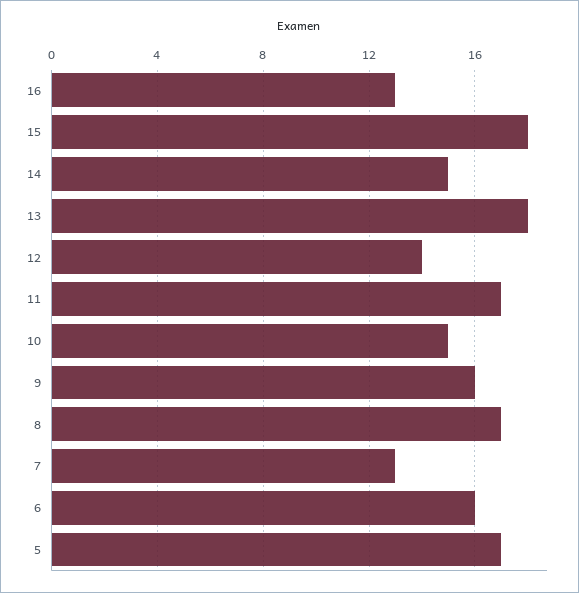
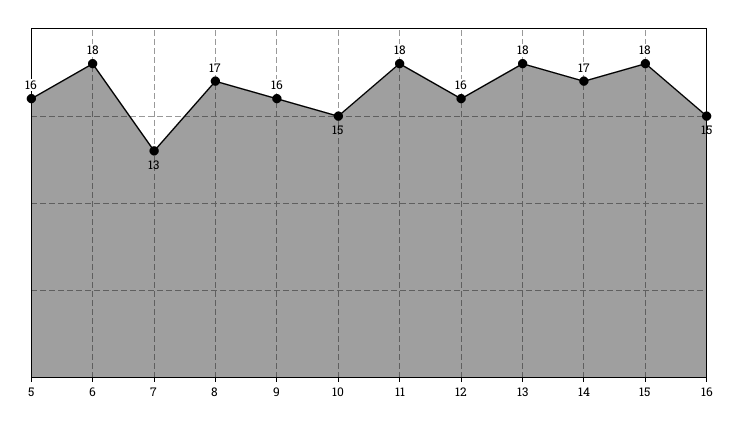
  {
-   "16": 13,
+   "16": 15,
    "15": 18,
-   "14": 15,
+   "14": 17,
    "13": 18,
-   "12": 14,
+   "12": 16,
-   "11": 17,
+   "11": 18,
    "10": 15,
    "9": 16,
    "8": 17,
    "7": 13,
-   "6": 16,
+   "6": 18,
-   "5": 17
+   "5": 16
  }

